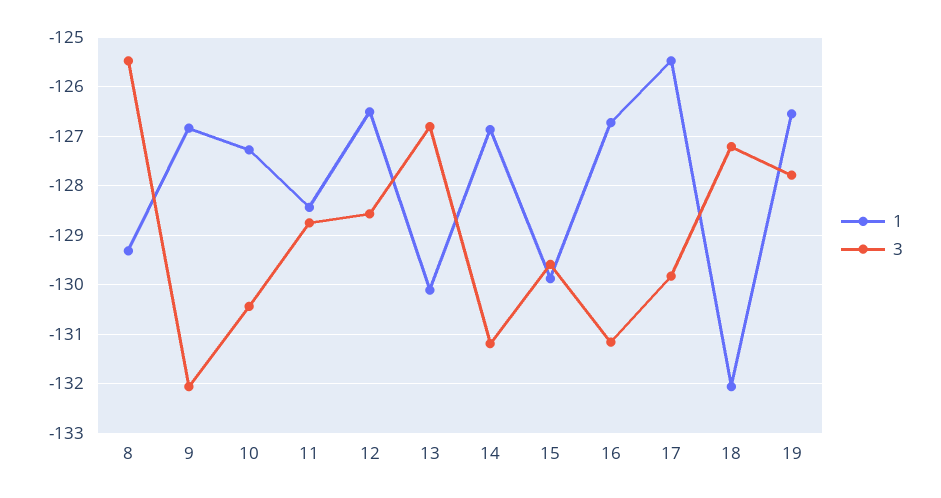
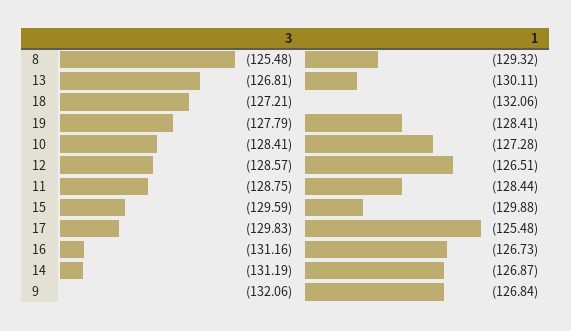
  {
    "1": {
      "8": -129.32,
      "9": -126.84,
      "10": -127.28,
      "11": -128.44,
      "12": -126.51,
      "13": -130.11,
      "14": -126.87,
      "15": -129.88,
      "16": -126.73,
      "17": -125.48,
      "18": -132.06,
-     "19": -126.6
+     "19": -128.41
    },
    "3": {
      "8": -125.48,
      "9": -132.06,
-     "10": -130.4,
+     "10": -128.41,
      "11": -128.75,
      "12": -128.57,
      "13": -126.81,
      "14": -131.19,
      "15": -129.59,
      "16": -131.16,
      "17": -129.83,
      "18": -127.21,
      "19": -127.79
    }
  }

